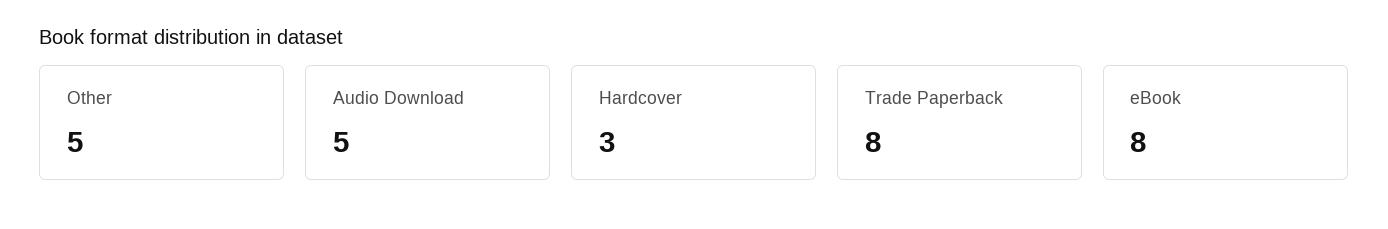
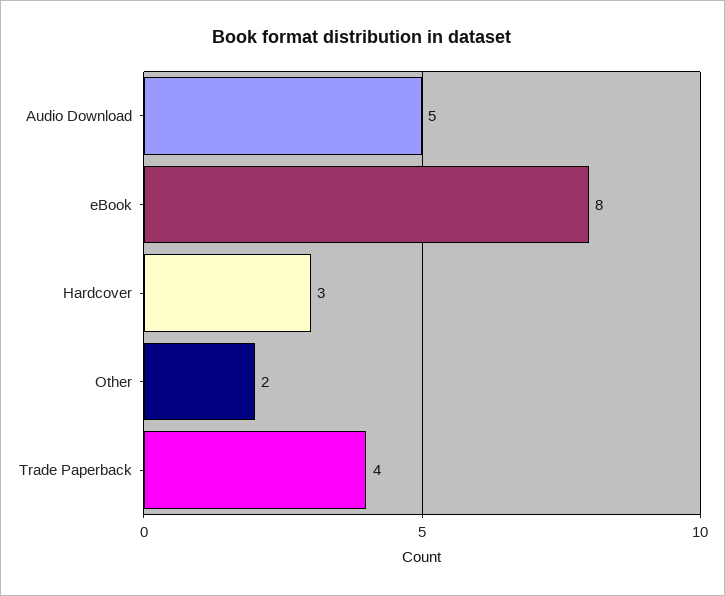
  {
-   "Other": 5,
+   "Other": 2,
    "Audio Download": 5,
    "Hardcover": 3,
-   "Trade Paperback": 8,
+   "Trade Paperback": 4,
    "eBook": 8
  }

